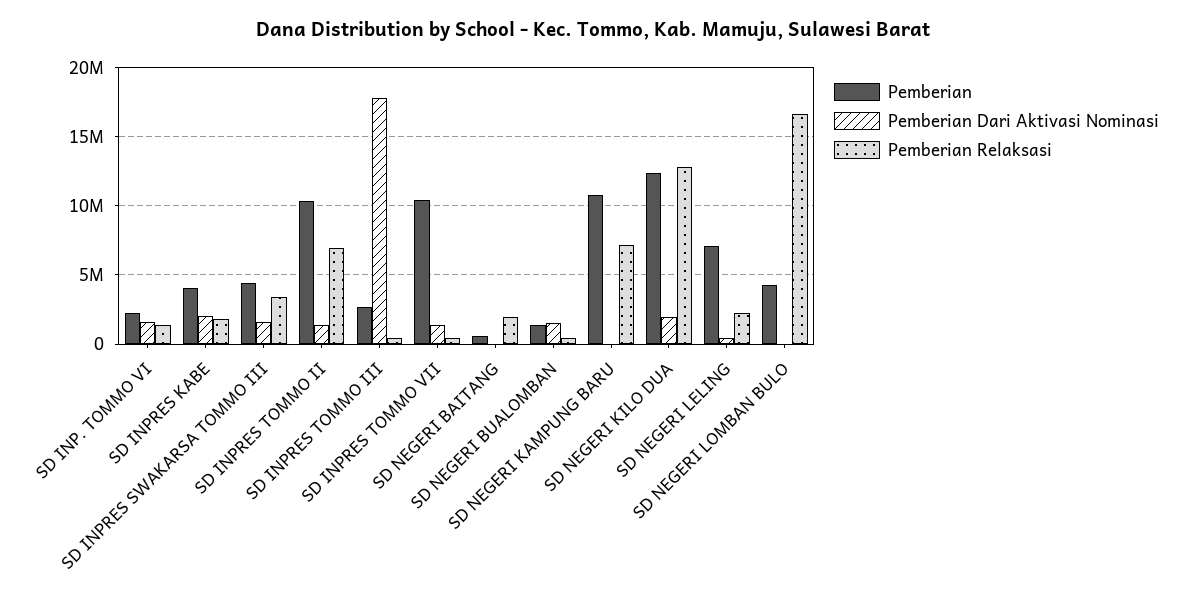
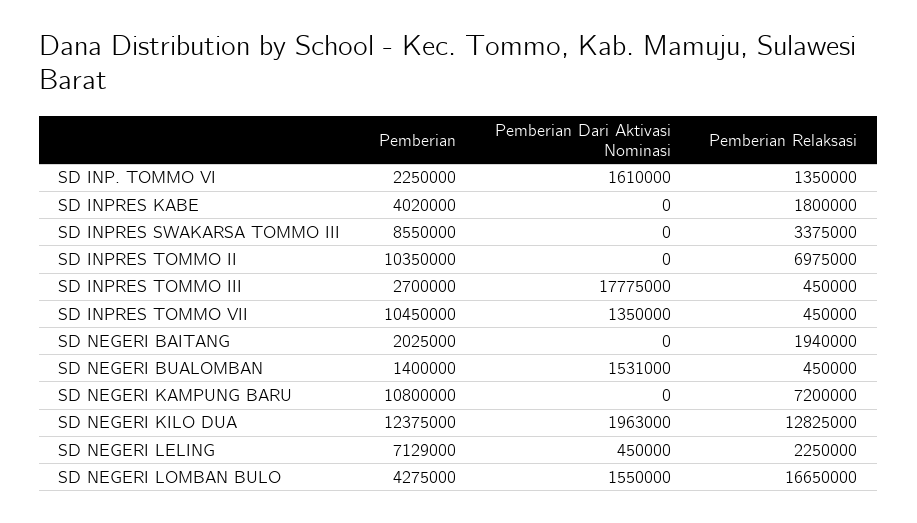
  {
    "Pemberian": {
      "SD INP. TOMMO VI": 2250000,
      "SD INPRES KABE": 4020000,
-     "SD INPRES SWAKARSA TOMMO III": 4500000,
+     "SD INPRES SWAKARSA TOMMO III": 8550000,
      "SD INPRES TOMMO II": 10350000,
      "SD INPRES TOMMO III": 2700000,
      "SD INPRES TOMMO VII": 10450000,
-     "SD NEGERI BAITANG": 500000,
+     "SD NEGERI BAITANG": 2025000,
      "SD NEGERI BUALOMBAN": 1400000,
      "SD NEGERI KAMPUNG BARU": 10800000,
      "SD NEGERI KILO DUA": 12375000,
      "SD NEGERI LELING": 7129000,
      "SD NEGERI LOMBAN BULO": 4275000
    },
    "Pemberian Dari Aktivasi Nominasi": {
      "SD INP. TOMMO VI": 1610000,
-     "SD INPRES KABE": 2000000,
+     "SD INPRES KABE": 0,
-     "SD INPRES SWAKARSA TOMMO III": 1500000,
+     "SD INPRES SWAKARSA TOMMO III": 0,
-     "SD INPRES TOMMO II": 1500000,
+     "SD INPRES TOMMO II": 0,
      "SD INPRES TOMMO III": 17775000,
      "SD INPRES TOMMO VII": 1350000,
      "SD NEGERI BAITANG": 0,
      "SD NEGERI BUALOMBAN": 1531000,
      "SD NEGERI KAMPUNG BARU": 0,
      "SD NEGERI KILO DUA": 1963000,
      "SD NEGERI LELING": 450000,
-     "SD NEGERI LOMBAN BULO": 0
+     "SD NEGERI LOMBAN BULO": 1550000
    },
    "Pemberian Relaksasi": {
      "SD INP. TOMMO VI": 1350000,
      "SD INPRES KABE": 1800000,
      "SD INPRES SWAKARSA TOMMO III": 3375000,
      "SD INPRES TOMMO II": 6975000,
      "SD INPRES TOMMO III": 450000,
      "SD INPRES TOMMO VII": 450000,
      "SD NEGERI BAITANG": 1940000,
      "SD NEGERI BUALOMBAN": 450000,
      "SD NEGERI KAMPUNG BARU": 7200000,
      "SD NEGERI KILO DUA": 12825000,
      "SD NEGERI LELING": 2250000,
      "SD NEGERI LOMBAN BULO": 16650000
    }
  }

